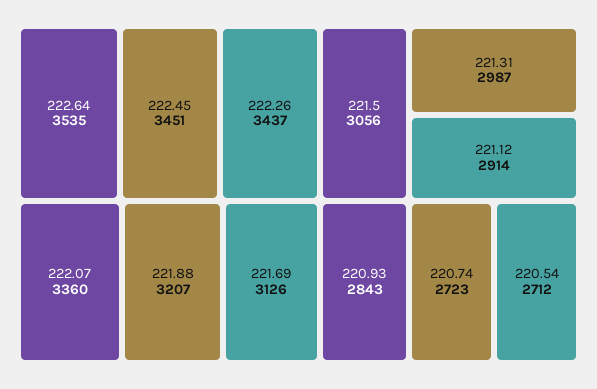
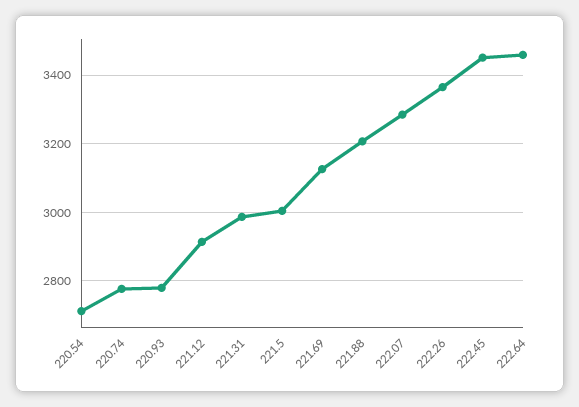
  {
-   "222.64": 3535,
+   "222.64": 3460,
    "222.45": 3451,
-   "222.26": 3437,
+   "222.26": 3360,
-   "222.07": 3360,
+   "222.07": 3280,
    "221.88": 3207,
    "221.69": 3126,
-   "221.5": 3056,
+   "221.5": 3000,
    "221.31": 2987,
    "221.12": 2914,
-   "220.93": 2843,
+   "220.93": 2780,
-   "220.74": 2723,
+   "220.74": 2780,
    "220.54": 2712
  }

